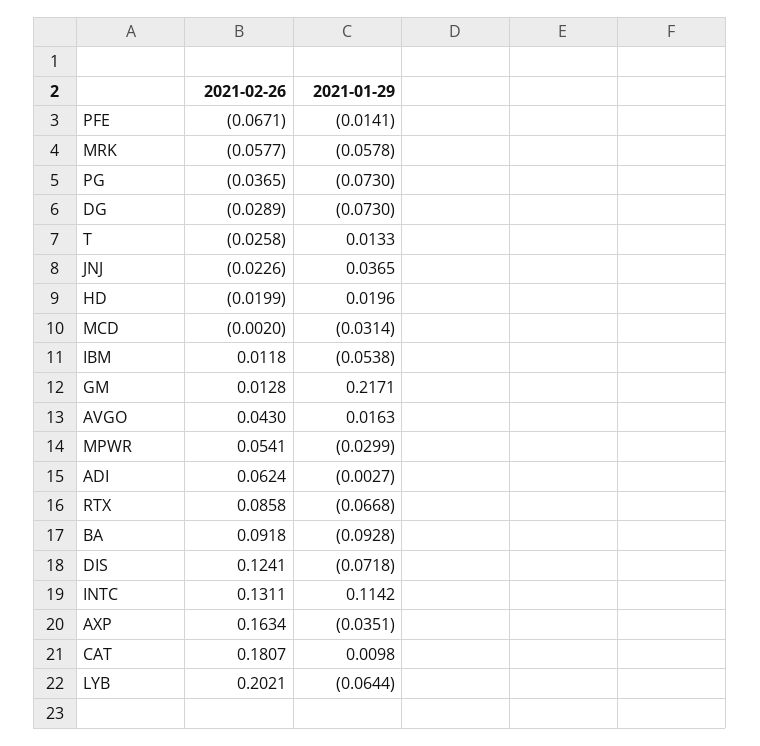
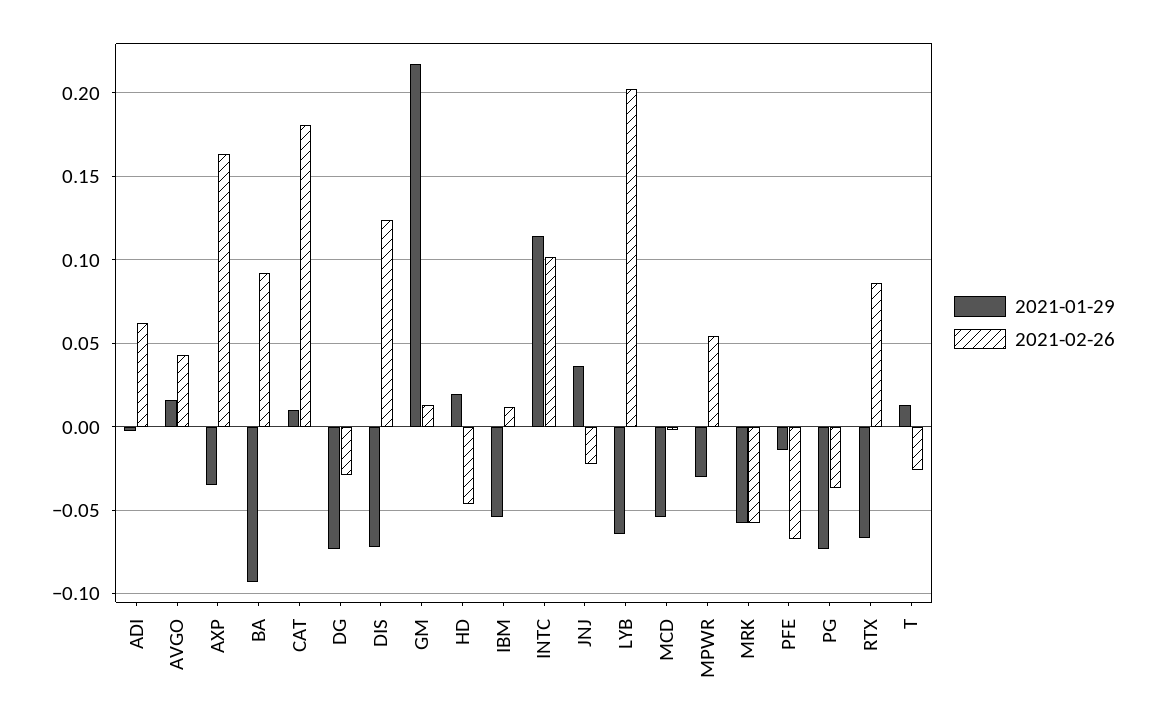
  {
    "2021-02-26": {
      "PFE": -0.0671,
      "MRK": -0.0577,
      "PG": -0.0365,
      "DG": -0.0289,
      "T": -0.0258,
      "JNJ": -0.0226,
-     "HD": -0.0199,
+     "HD": -0.045,
      "MCD": -0.002,
      "IBM": 0.0118,
      "GM": 0.0128,
      "AVGO": 0.043,
      "MPWR": 0.0541,
      "ADI": 0.0624,
      "RTX": 0.0858,
      "BA": 0.0918,
      "DIS": 0.1241,
-     "INTC": 0.1311,
+     "INTC": 0.1,
      "AXP": 0.1634,
      "CAT": 0.1807,
      "LYB": 0.2021
    },
    "2021-01-29": {
      "PFE": -0.0141,
      "MRK": -0.0578,
      "PG": -0.073,
      "DG": -0.073,
      "T": 0.0133,
      "JNJ": 0.0365,
      "HD": 0.0196,
-     "MCD": -0.0314,
+     "MCD": -0.055,
      "IBM": -0.0538,
      "GM": 0.2171,
      "AVGO": 0.0163,
      "MPWR": -0.0299,
      "ADI": -0.0027,
      "RTX": -0.0668,
      "BA": -0.0928,
      "DIS": -0.0718,
      "INTC": 0.1142,
      "AXP": -0.0351,
      "CAT": 0.0098,
      "LYB": -0.0644
    }
  }

